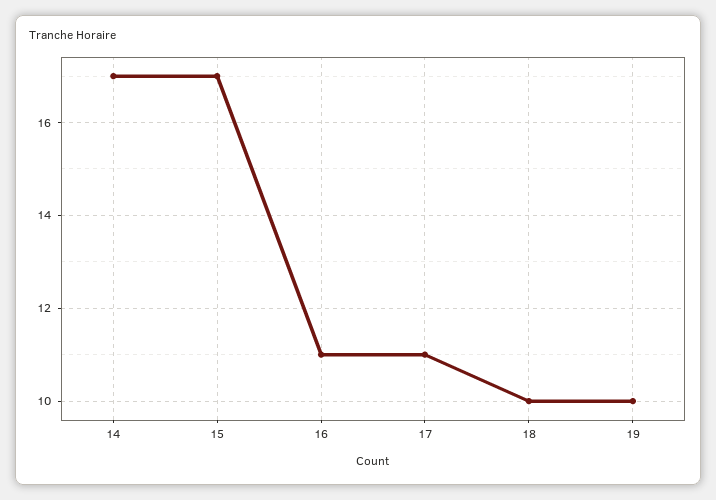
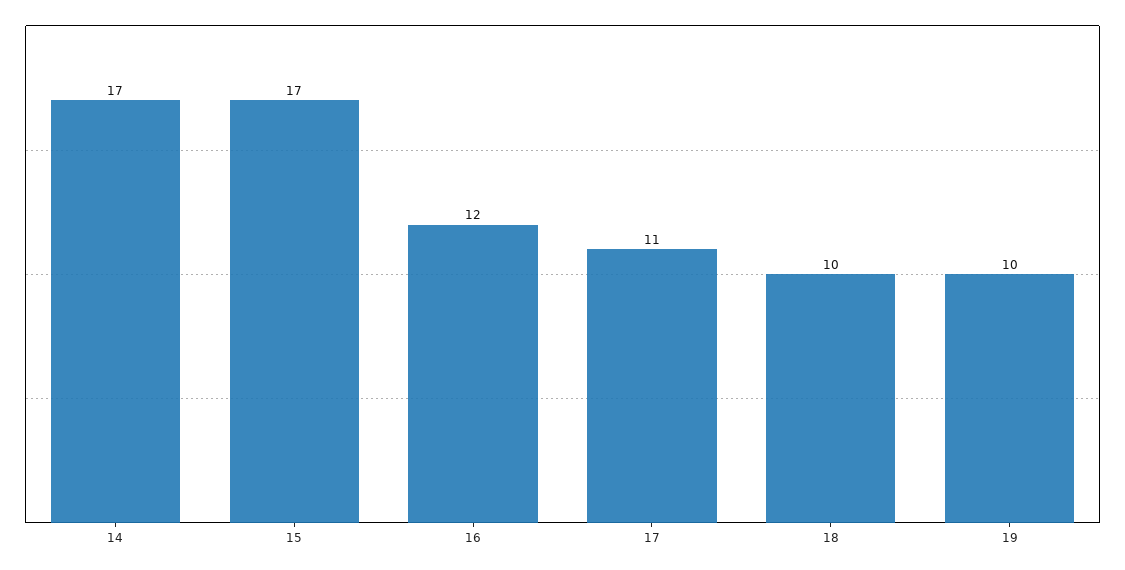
  {
    "14": 17,
    "15": 17,
-   "16": 11,
+   "16": 12,
    "17": 11,
    "18": 10,
    "19": 10
  }

